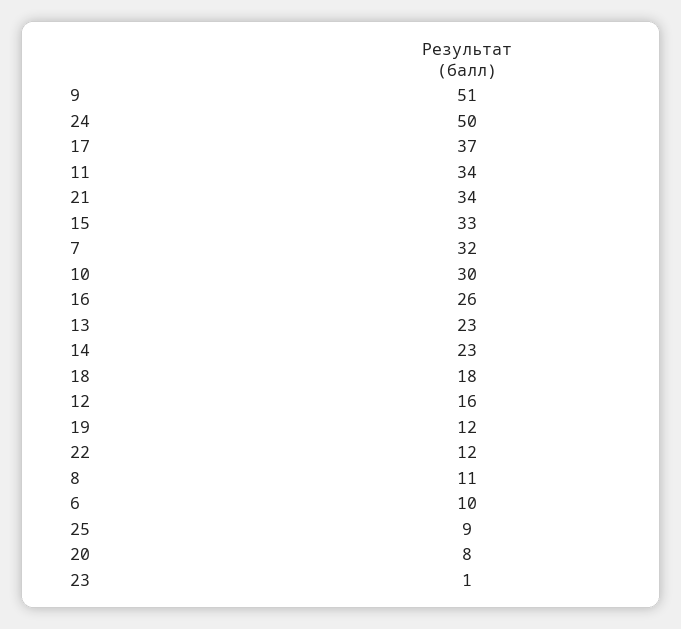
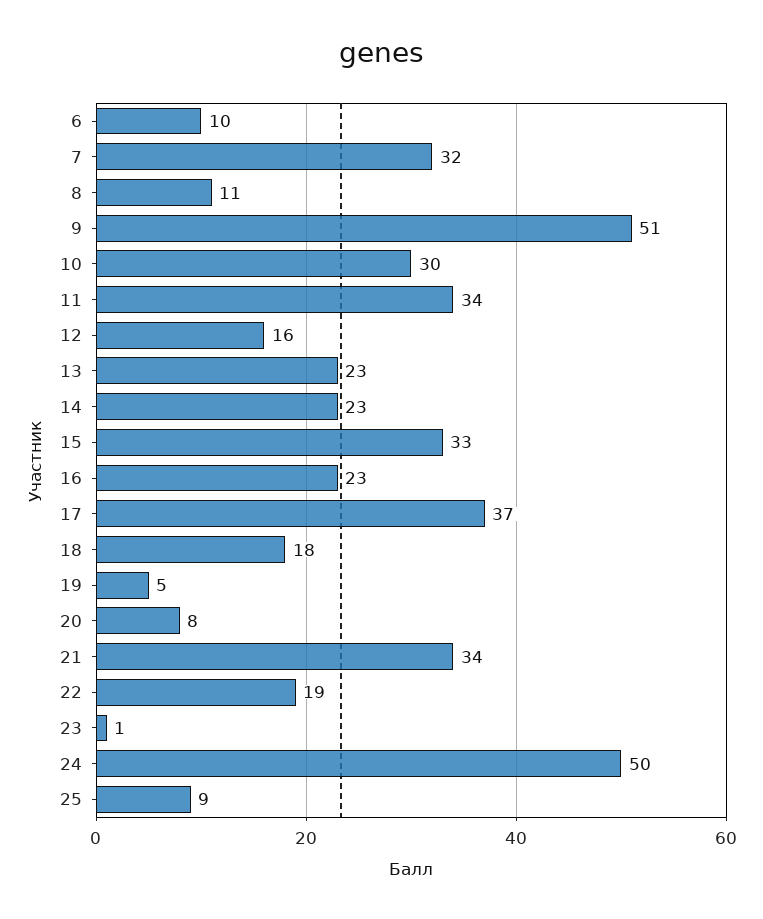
  {
    "9": 51,
    "24": 50,
    "17": 37,
    "11": 34,
    "21": 34,
    "15": 33,
    "7": 32,
    "10": 30,
-   "16": 26,
+   "16": 23,
    "13": 23,
    "14": 23,
    "18": 18,
    "12": 16,
-   "19": 12,
+   "19": 5,
-   "22": 12,
+   "22": 19,
    "8": 11,
    "6": 10,
    "25": 9,
    "20": 8,
    "23": 1
  }

